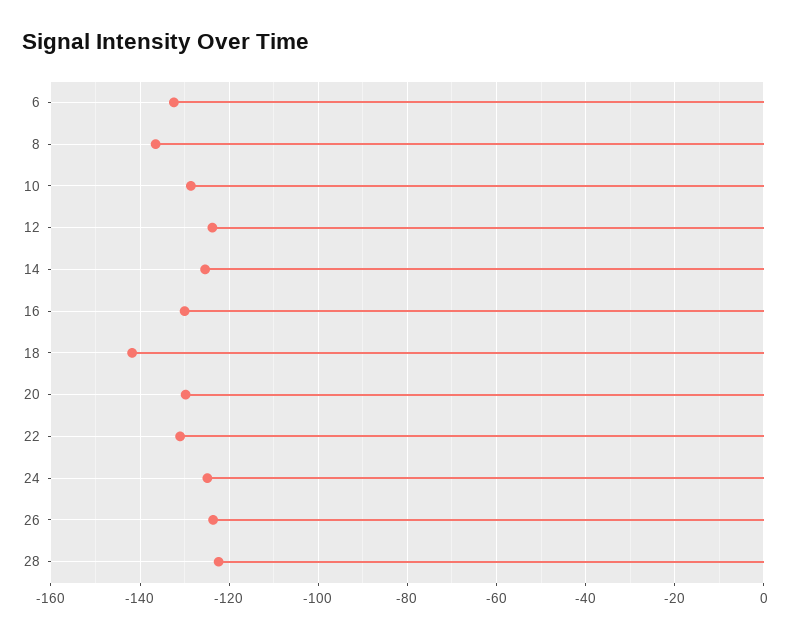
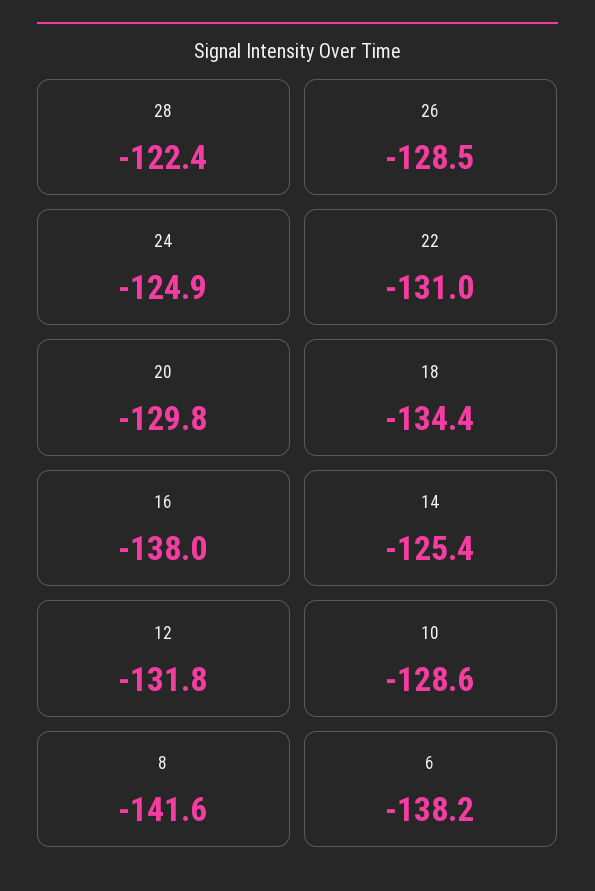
  {
-   "6": -132,
+   "6": -138.2,
-   "8": -136,
+   "8": -141.6,
    "10": -128.6,
-   "12": -124,
+   "12": -131.8,
    "14": -125.4,
-   "16": -130,
+   "16": -138,
-   "18": -142,
+   "18": -134.4,
    "20": -129.8,
    "22": -131,
    "24": -124.9,
-   "26": -124,
+   "26": -128.5,
    "28": -122.4
  }

